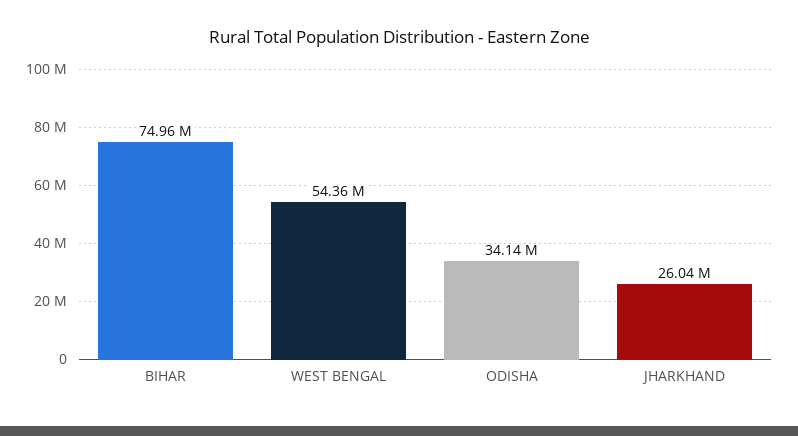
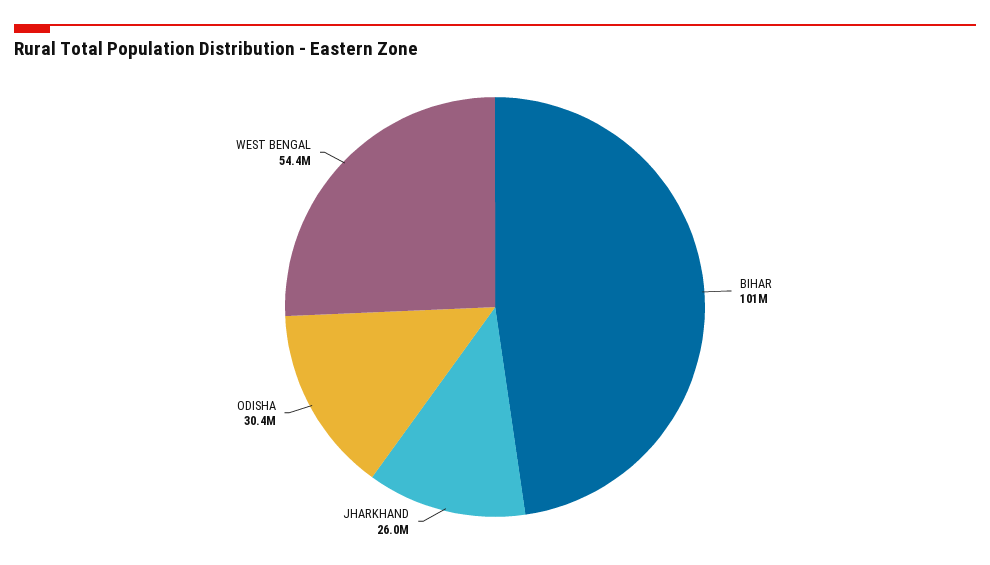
  {
-   "BIHAR": 74960000,
+   "BIHAR": 101000000,
    "WEST BENGAL": 54360000,
-   "ODISHA": 34140000,
+   "ODISHA": 30400000,
    "JHARKHAND": 26040000
  }

